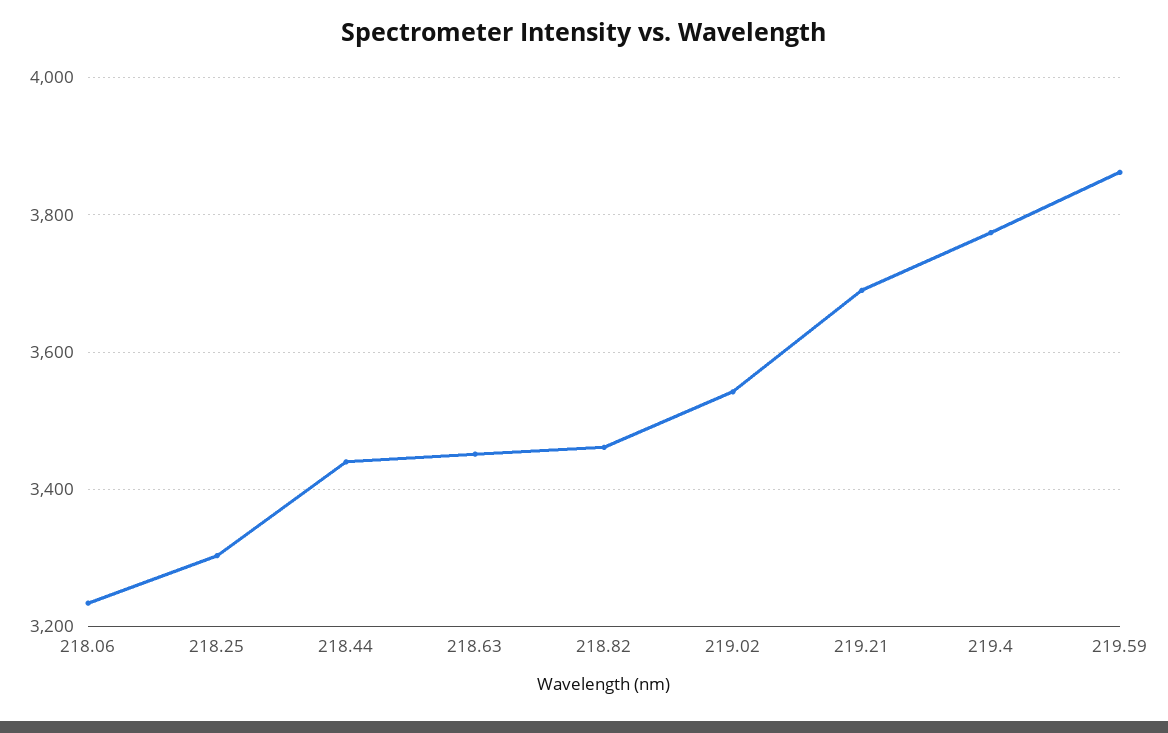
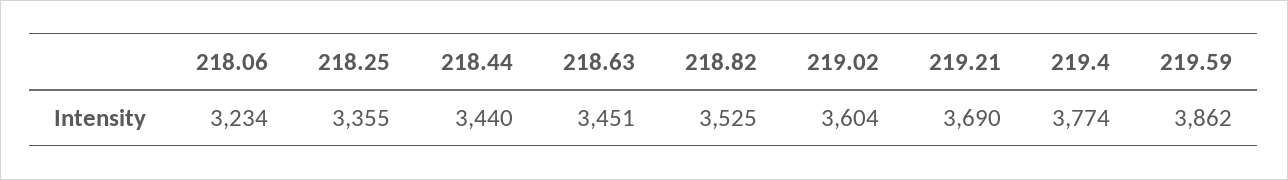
  {
    "218.06": 3234,
-   "218.25": 3300,
+   "218.25": 3355,
    "218.44": 3440,
    "218.63": 3451,
-   "218.82": 3460,
+   "218.82": 3525,
-   "219.02": 3540,
+   "219.02": 3604,
    "219.21": 3690,
    "219.4": 3774,
    "219.59": 3862
  }

